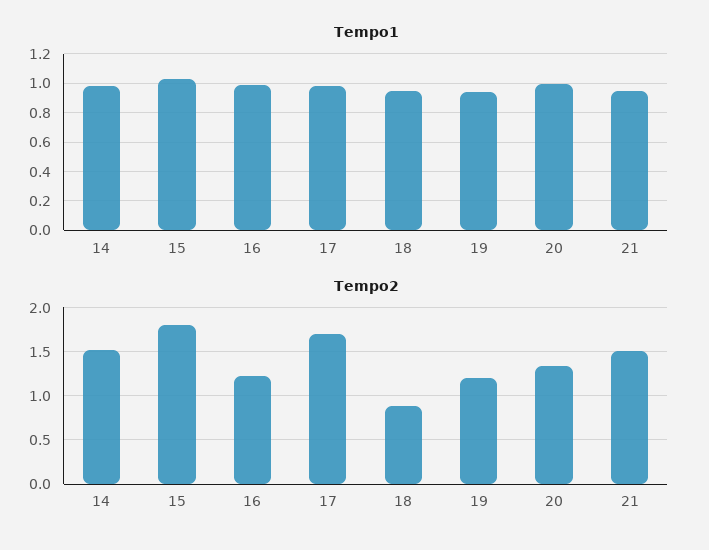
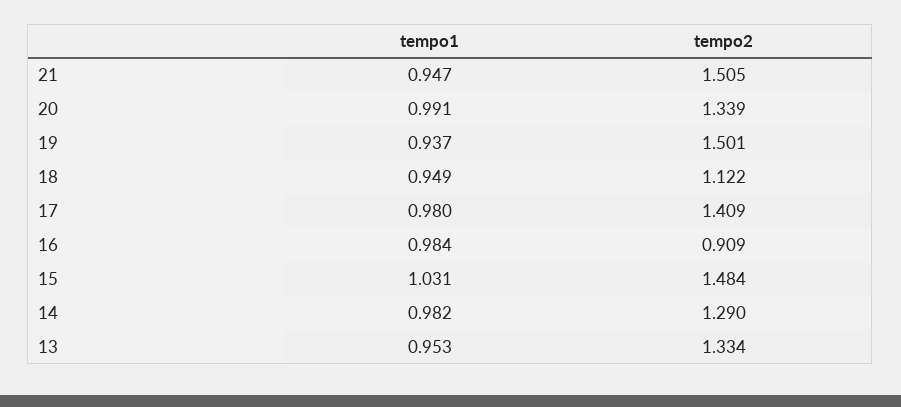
  {
    "Tempo1": {
      "14": 0.982,
      "15": 1.031,
      "16": 0.984,
      "17": 0.98,
      "18": 0.949,
      "19": 0.937,
      "20": 0.991,
-     "21": 0.947
+     "21": 0.947,
+     "13": 0.953
    },
    "Tempo2": {
-     "14": 1.5,
+     "14": 1.29,
-     "15": 1.8,
+     "15": 1.484,
-     "16": 1.2,
+     "16": 0.909,
-     "17": 1.7,
+     "17": 1.409,
-     "18": 0.9,
+     "18": 1.122,
-     "19": 1.2,
+     "19": 1.501,
      "20": 1.339,
-     "21": 1.505
+     "21": 1.505,
+     "13": 1.334
    }
  }

